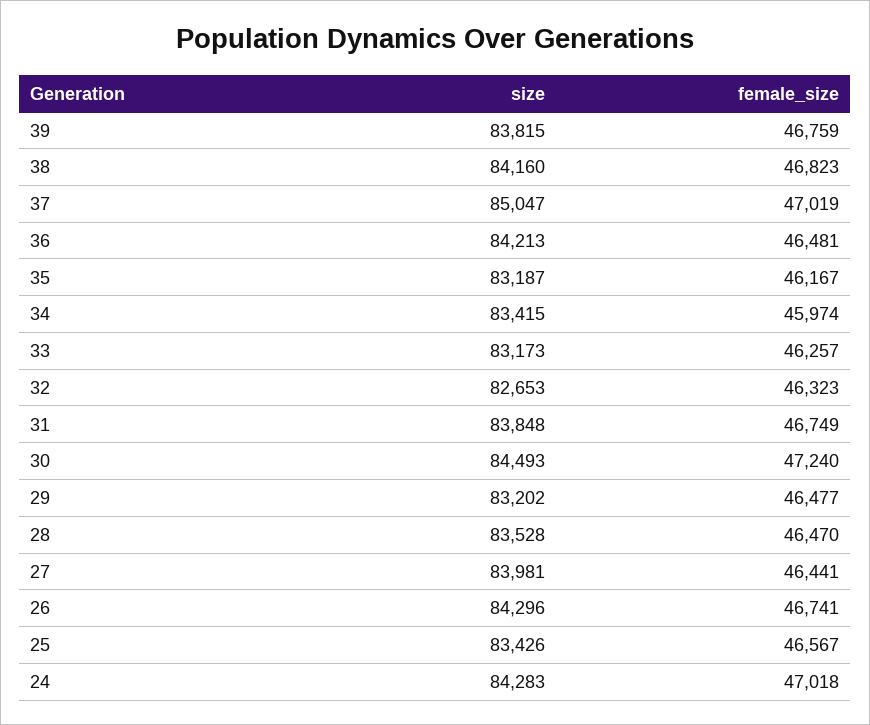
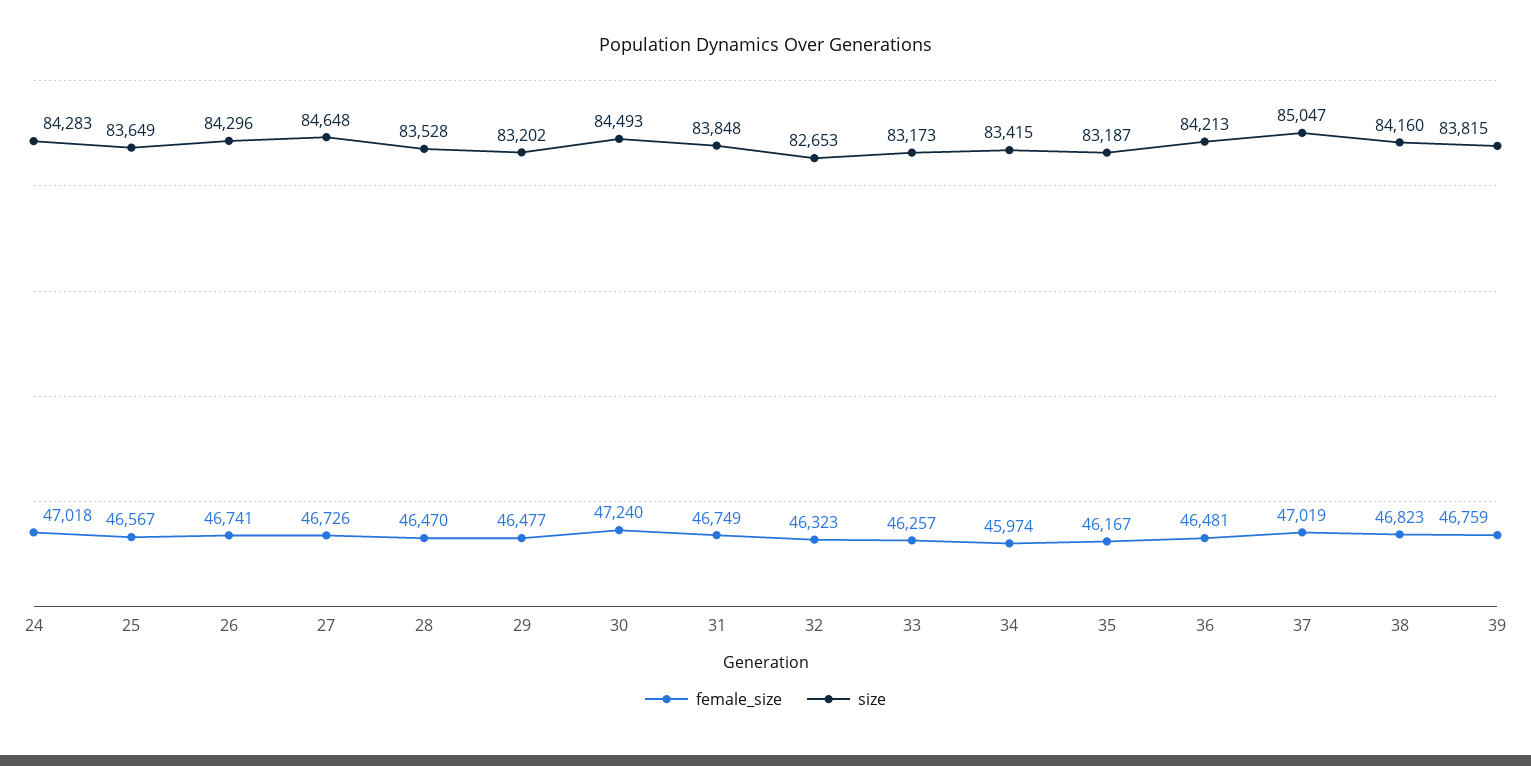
  {
    "size": {
      "39": 83815,
      "38": 84160,
      "37": 85047,
      "36": 84213,
      "35": 83187,
      "34": 83415,
      "33": 83173,
      "32": 82653,
      "31": 83848,
      "30": 84493,
      "29": 83202,
      "28": 83528,
-     "27": 83981,
+     "27": 84648,
      "26": 84296,
-     "25": 83426,
+     "25": 83649,
      "24": 84283
    },
    "female_size": {
      "39": 46759,
      "38": 46823,
      "37": 47019,
      "36": 46481,
      "35": 46167,
      "34": 45974,
      "33": 46257,
      "32": 46323,
      "31": 46749,
      "30": 47240,
      "29": 46477,
      "28": 46470,
-     "27": 46441,
+     "27": 46726,
      "26": 46741,
      "25": 46567,
      "24": 47018
    }
  }

